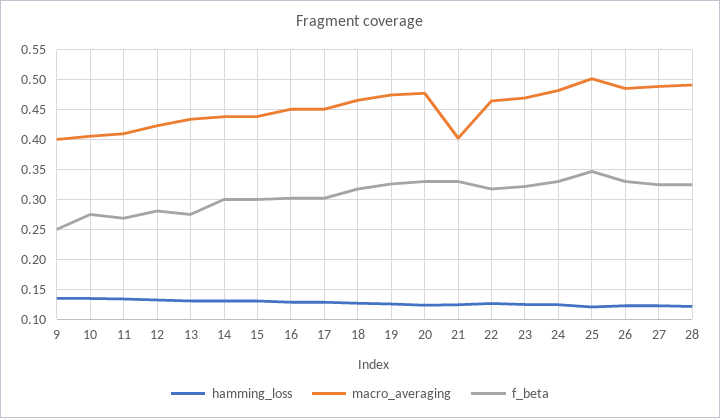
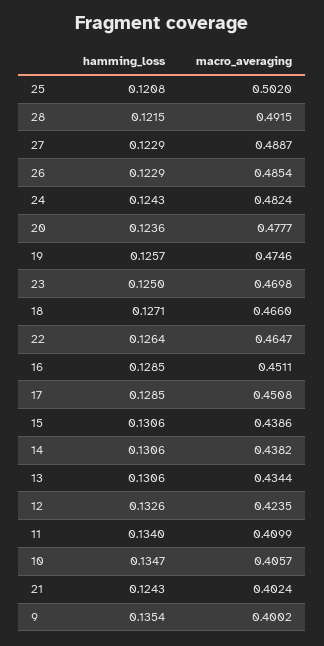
  {
    "hamming_loss": {
      "9": 0.1354,
      "10": 0.1347,
      "11": 0.134,
      "12": 0.1326,
      "13": 0.1306,
      "14": 0.1306,
      "15": 0.1306,
      "16": 0.1285,
      "17": 0.1285,
      "18": 0.1271,
      "19": 0.1257,
      "20": 0.1236,
      "21": 0.1243,
      "22": 0.1264,
      "23": 0.125,
      "24": 0.1243,
      "25": 0.1208,
      "26": 0.1229,
      "27": 0.1229,
      "28": 0.1215
    },
    "macro_averaging": {
      "9": 0.4002,
      "10": 0.4057,
      "11": 0.4099,
      "12": 0.4235,
      "13": 0.4344,
      "14": 0.4382,
      "15": 0.4386,
      "16": 0.4511,
      "17": 0.4508,
      "18": 0.466,
      "19": 0.4746,
      "20": 0.4777,
      "21": 0.4024,
      "22": 0.4647,
      "23": 0.4698,
      "24": 0.4824,
      "25": 0.502,
      "26": 0.4854,
      "27": 0.4887,
      "28": 0.4915
-   },
+   }
-   "f_beta": {
-     "9": 0.25,
-     "10": 0.275,
-     "11": 0.275,
-     "12": 0.275,
-     "13": 0.275,
-     "14": 0.3,
-     "15": 0.3,
-     "16": 0.3,
-     "17": 0.3,
-     "18": 0.325,
-     "19": 0.325,
-     "20": 0.325,
-     "21": 0.325,
-     "22": 0.325,
-     "23": 0.325,
-     "24": 0.325,
-     "25": 0.35,
-     "26": 0.325,
-     "27": 0.325,
-     "28": 0.325
-   }
  }

